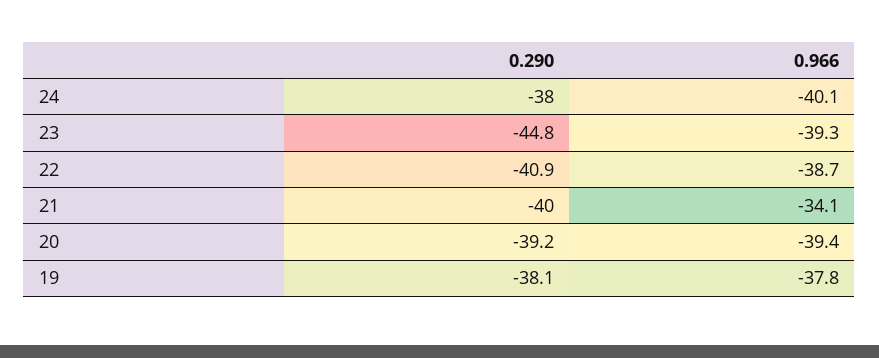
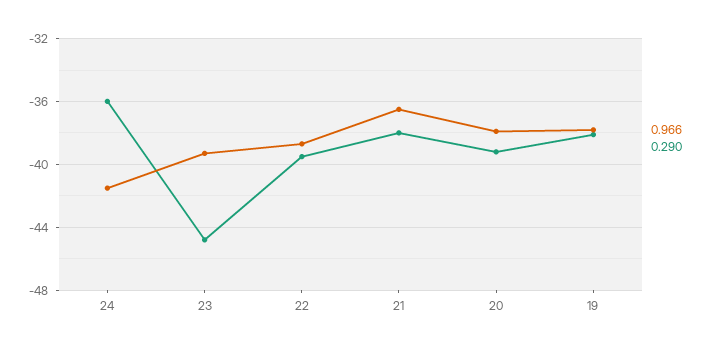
  {
    "0.290": {
-     "24": -38,
+     "24": -36,
      "23": -44.8,
-     "22": -40.9,
+     "22": -39.5,
-     "21": -40,
+     "21": -38,
      "20": -39.2,
      "19": -38.1
    },
    "0.966": {
-     "24": -40.1,
+     "24": -41.5,
      "23": -39.3,
      "22": -38.7,
-     "21": -34.1,
+     "21": -36.5,
-     "20": -39.4,
+     "20": -38,
      "19": -37.8
    }
  }

